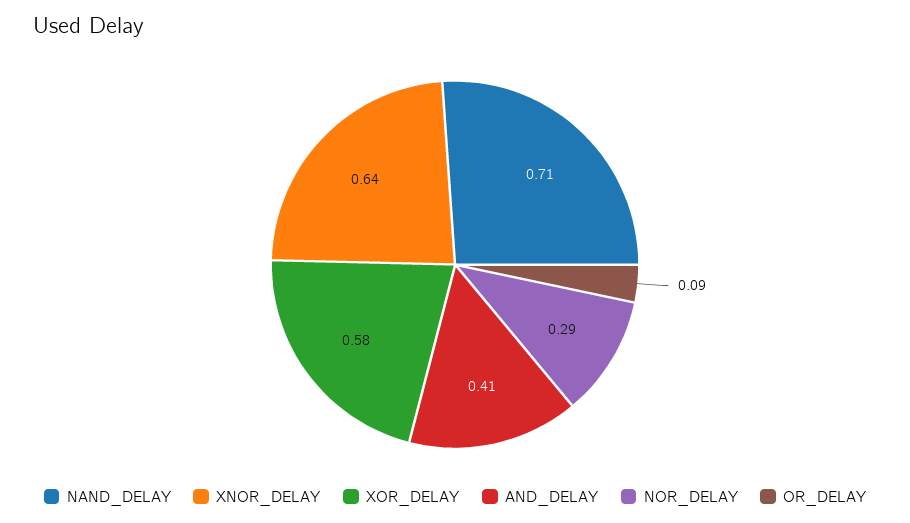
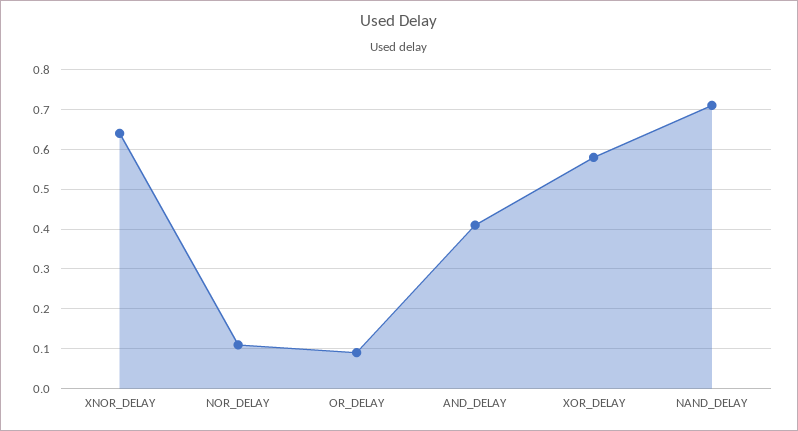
  {
    "NAND_DELAY": 0.71,
    "XNOR_DELAY": 0.64,
    "XOR_DELAY": 0.58,
    "AND_DELAY": 0.41,
-   "NOR_DELAY": 0.29,
+   "NOR_DELAY": 0.1,
    "OR_DELAY": 0.09
  }

